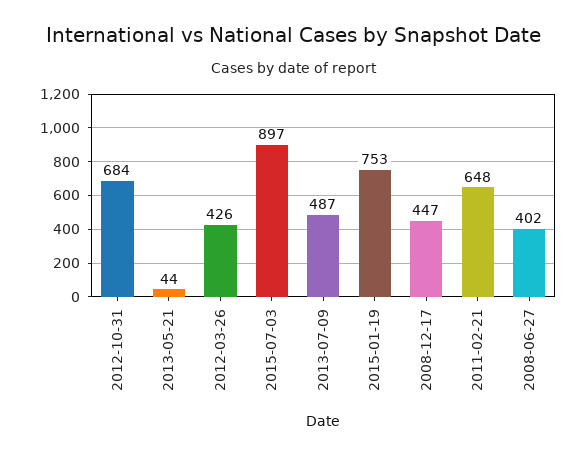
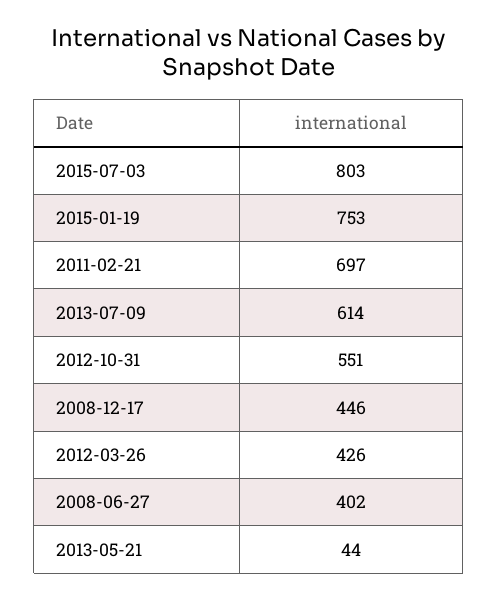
  {
-   "2012-10-31": 684,
+   "2012-10-31": 551,
    "2013-05-21": 44,
    "2012-03-26": 426,
-   "2015-07-03": 897,
+   "2015-07-03": 803,
-   "2013-07-09": 487,
+   "2013-07-09": 614,
    "2015-01-19": 753,
-   "2008-12-17": 447,
+   "2008-12-17": 446,
-   "2011-02-21": 648,
+   "2011-02-21": 697,
    "2008-06-27": 402
  }

